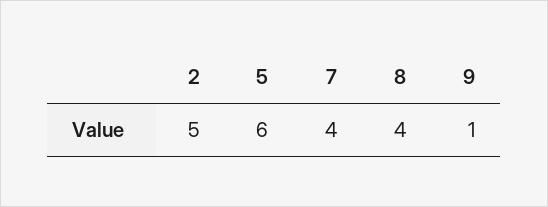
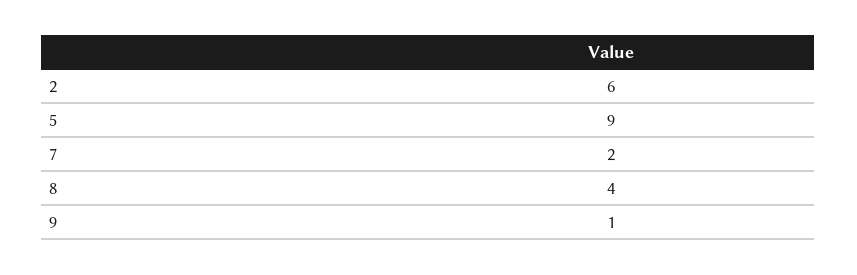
  {
-   "2": 5,
+   "2": 6,
-   "5": 6,
+   "5": 9,
-   "7": 4,
+   "7": 2,
    "8": 4,
    "9": 1
  }

